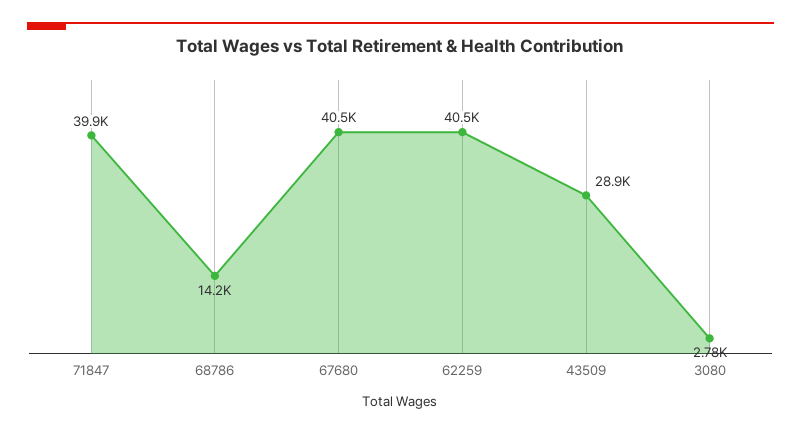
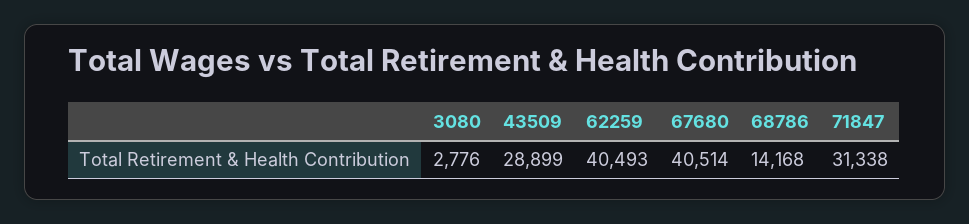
  {
-   "71847": 39900,
+   "71847": 31338,
    "68786": 14168,
    "67680": 40514,
    "62259": 40493,
    "43509": 28899,
    "3080": 2776
  }

